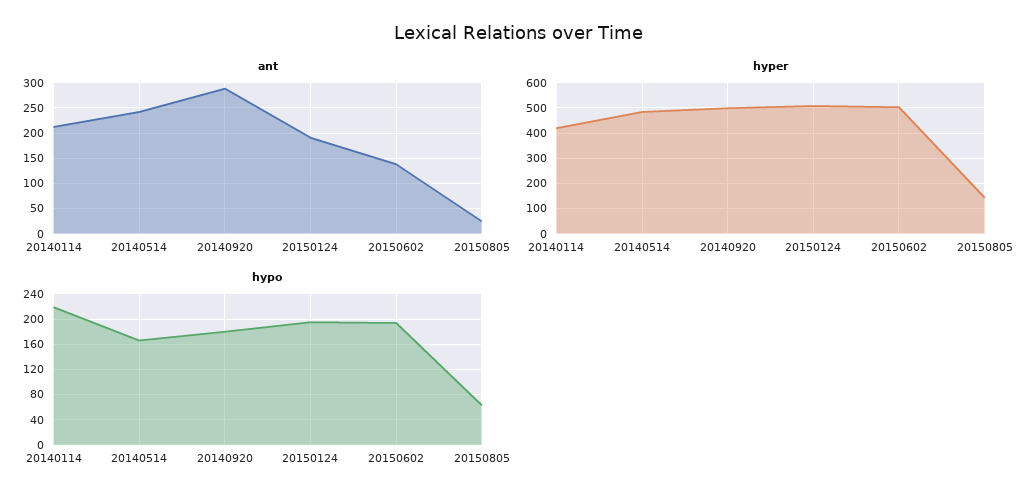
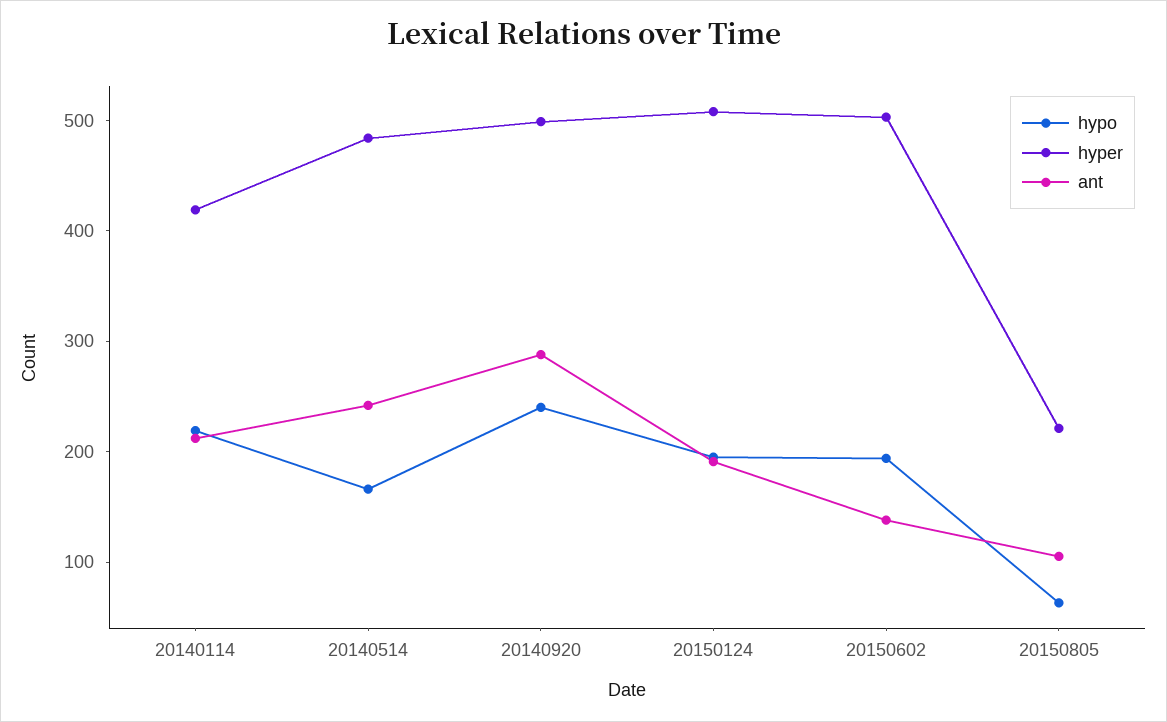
  {
    "ant": {
      "20140114": 220,
      "20140514": 240,
      "20140920": 280,
      "20150124": 200,
      "20150602": 140,
-     "20150805": 25
+     "20150805": 100
    },
    "hyper": {
      "20140114": 420,
      "20140514": 480,
      "20140920": 500,
      "20150124": 500,
      "20150602": 500,
-     "20150805": 150
+     "20150805": 220
    },
    "hypo": {
      "20140114": 220,
      "20140514": 170,
-     "20140920": 180,
+     "20140920": 240,
      "20150124": 200,
      "20150602": 190,
      "20150805": 60
    }
  }

